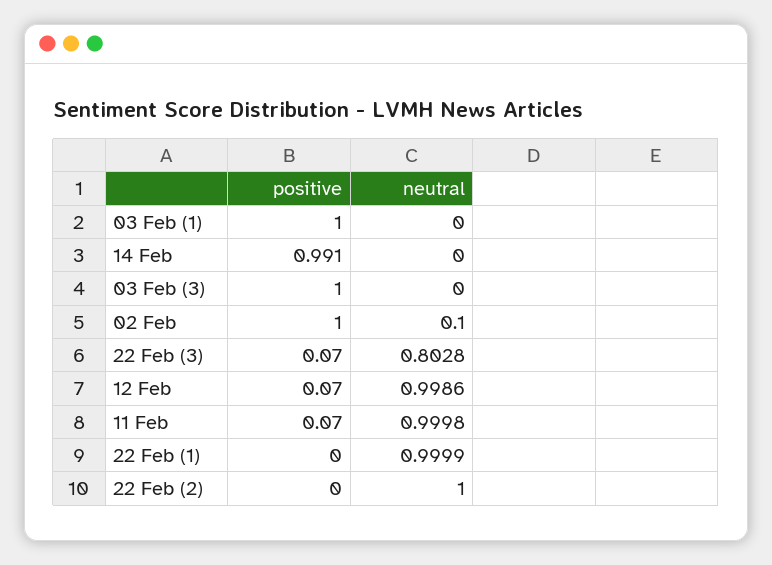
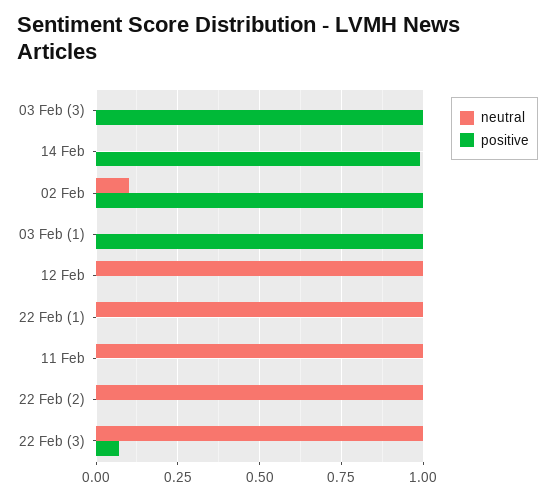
  {
    "positive": {
      "03 Feb (1)": 1,
      "14 Feb": 0.991,
      "03 Feb (3)": 1,
      "02 Feb": 1,
      "22 Feb (3)": 0.07,
-     "12 Feb": 0.07,
+     "12 Feb": 0,
-     "11 Feb": 0.07,
+     "11 Feb": 0,
      "22 Feb (1)": 0,
      "22 Feb (2)": 0
    },
    "neutral": {
      "03 Feb (1)": 0,
      "14 Feb": 0,
      "03 Feb (3)": 0,
      "02 Feb": 0.1,
-     "22 Feb (3)": 0.8028,
+     "22 Feb (3)": 1,
      "12 Feb": 0.9986,
      "11 Feb": 0.9998,
      "22 Feb (1)": 0.9999,
      "22 Feb (2)": 1
    }
  }

